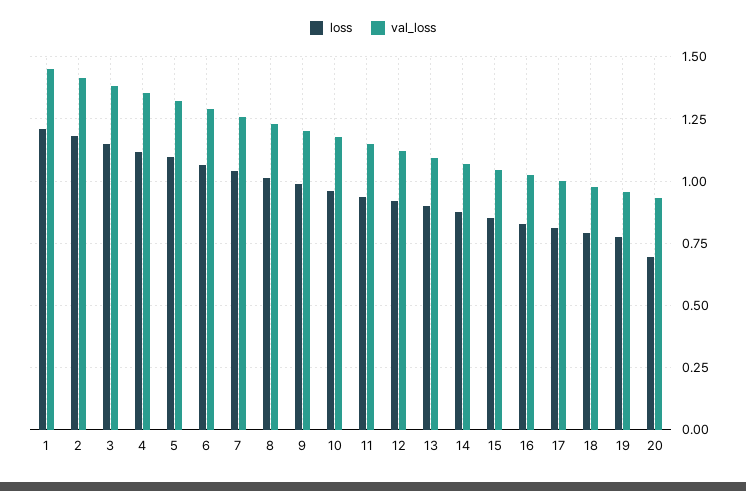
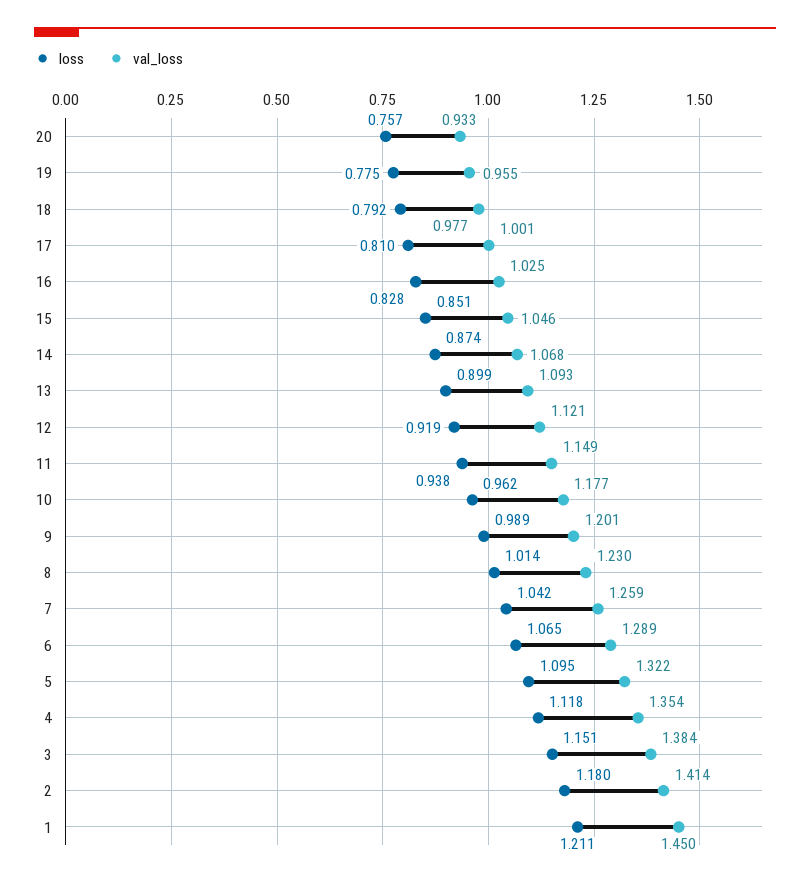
  {
    "loss": {
      "1": 1.211,
      "2": 1.18,
      "3": 1.151,
      "4": 1.118,
      "5": 1.095,
      "6": 1.065,
      "7": 1.042,
      "8": 1.014,
      "9": 0.989,
      "10": 0.962,
      "11": 0.938,
      "12": 0.919,
      "13": 0.899,
      "14": 0.874,
      "15": 0.851,
      "16": 0.828,
      "17": 0.81,
      "18": 0.792,
      "19": 0.775,
-     "20": 0.7
+     "20": 0.757
    },
    "val_loss": {
      "1": 1.45,
      "2": 1.414,
      "3": 1.384,
      "4": 1.354,
      "5": 1.322,
      "6": 1.289,
      "7": 1.259,
      "8": 1.23,
      "9": 1.201,
      "10": 1.177,
      "11": 1.149,
      "12": 1.121,
      "13": 1.093,
      "14": 1.068,
      "15": 1.046,
      "16": 1.025,
      "17": 1.001,
      "18": 0.977,
      "19": 0.955,
      "20": 0.933
    }
  }

